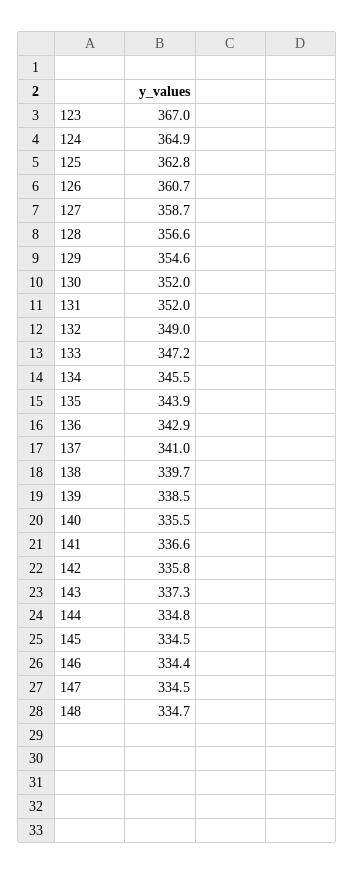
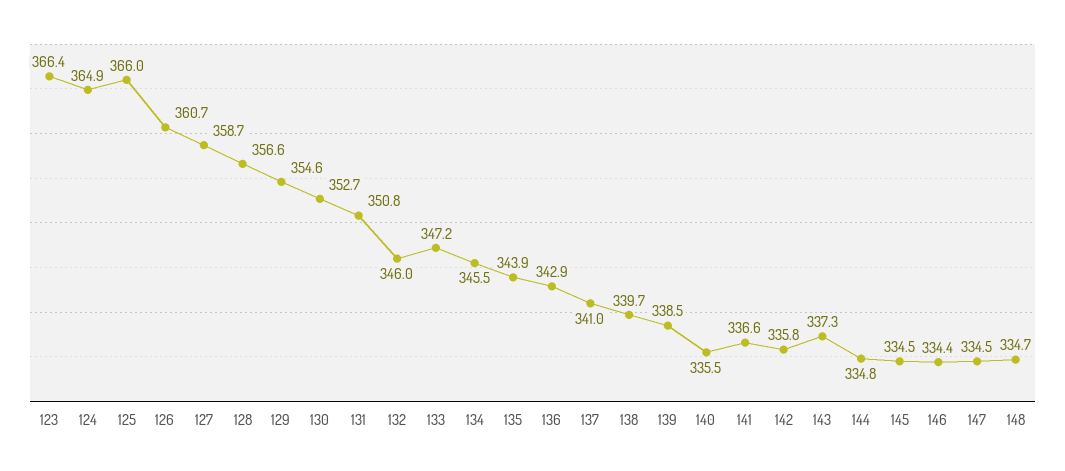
  {
-   "123": 367,
+   "123": 366.4,
    "124": 364.9,
-   "125": 362.8,
+   "125": 366,
    "126": 360.7,
    "127": 358.7,
    "128": 356.6,
    "129": 354.6,
-   "130": 352,
+   "130": 352.7,
-   "131": 352,
+   "131": 350.8,
-   "132": 349,
+   "132": 346,
    "133": 347.2,
    "134": 345.5,
    "135": 343.9,
    "136": 342.9,
    "137": 341,
    "138": 339.7,
    "139": 338.5,
    "140": 335.5,
    "141": 336.6,
    "142": 335.8,
    "143": 337.3,
    "144": 334.8,
    "145": 334.5,
    "146": 334.4,
    "147": 334.5,
    "148": 334.7
  }

